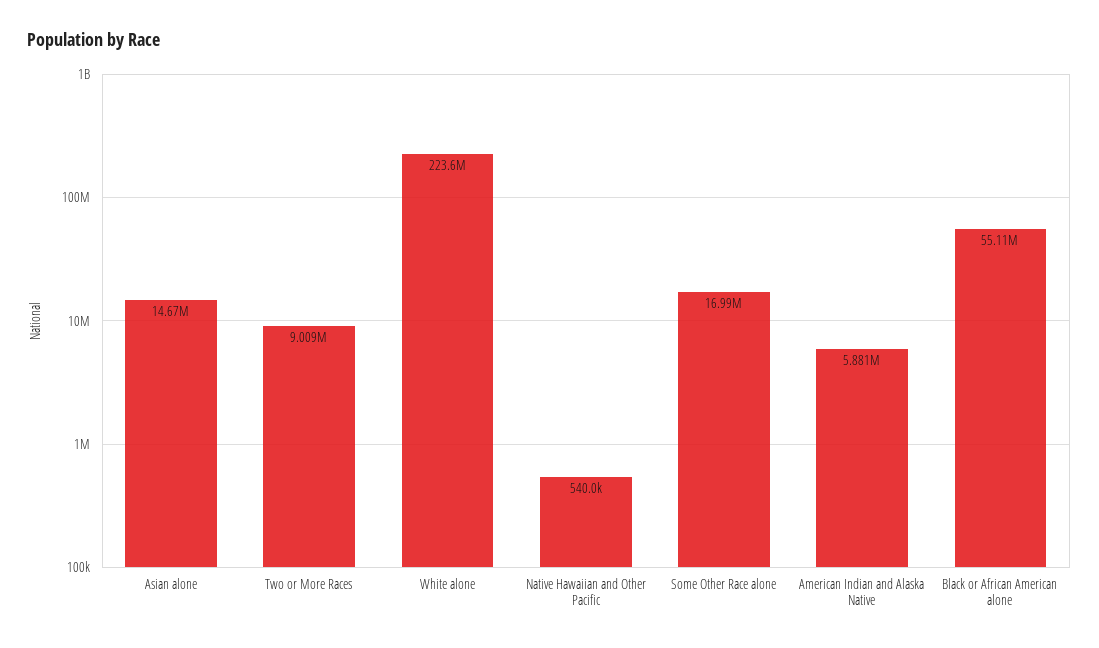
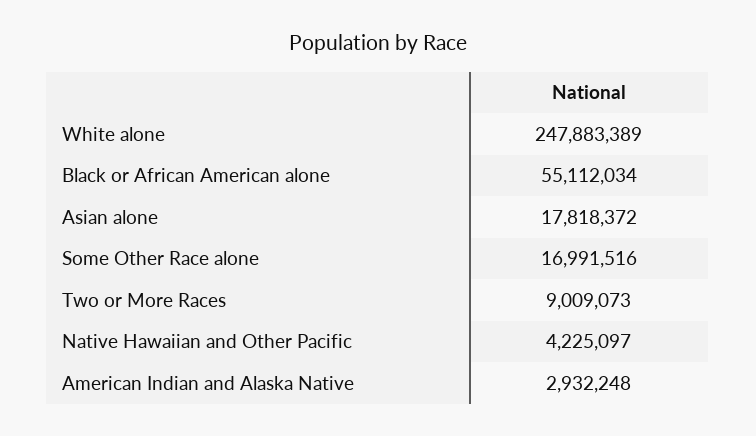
  {
-   "Asian alone": 14670000,
+   "Asian alone": 17818372,
    "Two or More Races": 9009073,
-   "White alone": 223600000,
+   "White alone": 247883389,
-   "Native Hawaiian and Other Pacific": 540000,
+   "Native Hawaiian and Other Pacific": 4225097,
    "Some Other Race alone": 16991516,
-   "American Indian and Alaska Native": 5881000,
+   "American Indian and Alaska Native": 2932248,
    "Black or African American alone": 55112034
  }

